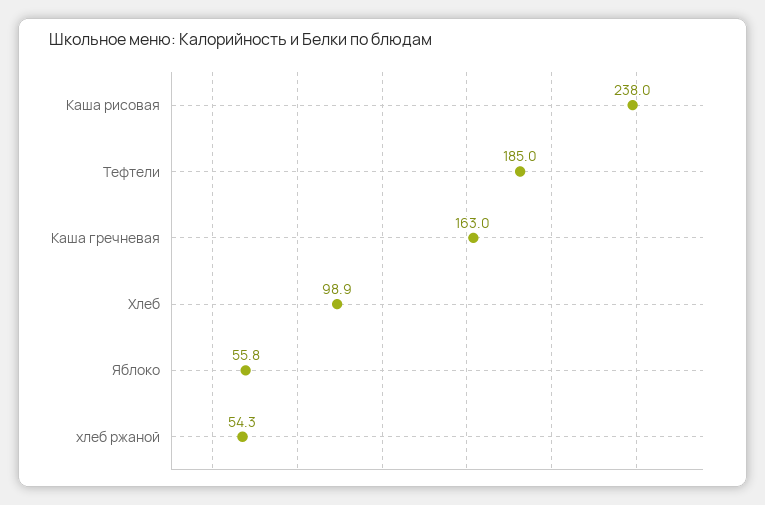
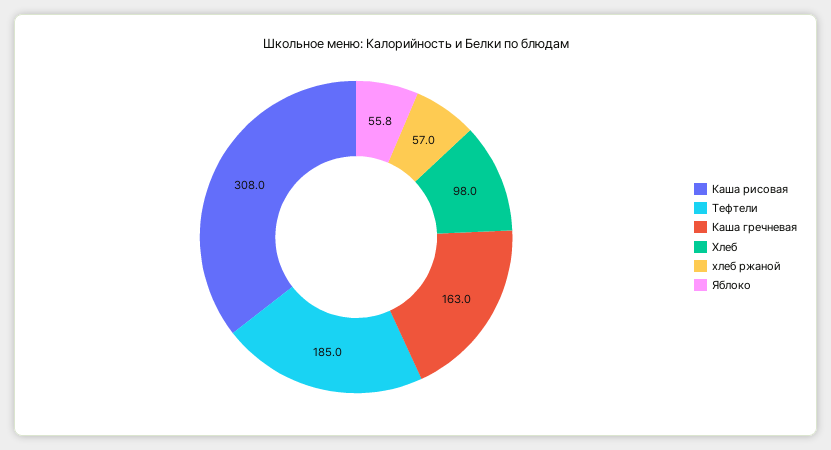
  {
-   "Каша рисовая": 238,
+   "Каша рисовая": 308,
    "Тефтели": 185,
    "Каша гречневая": 163,
-   "Хлеб": 98.9,
+   "Хлеб": 98,
    "Яблоко": 55.8,
-   "хлеб ржаной": 54.3
+   "хлеб ржаной": 57
  }

